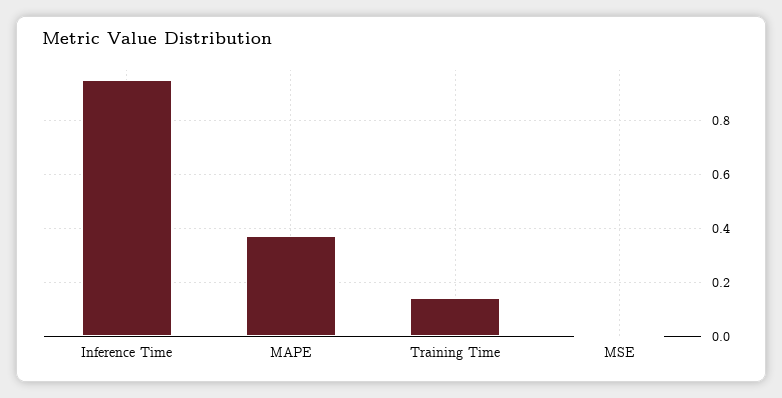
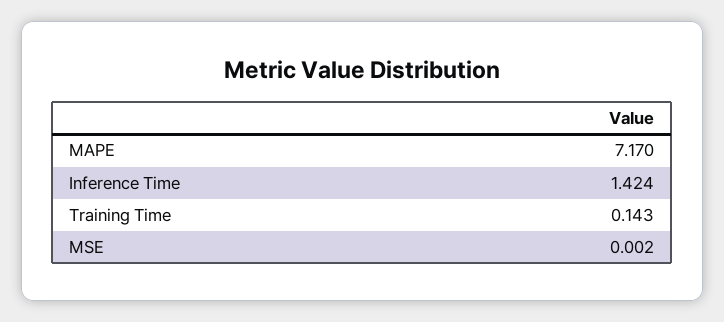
  {
-   "Inference Time": 0.95,
+   "Inference Time": 1.424,
-   "MAPE": 0.375,
+   "MAPE": 7.17,
    "Training Time": 0.143,
    "MSE": 0.002
  }

